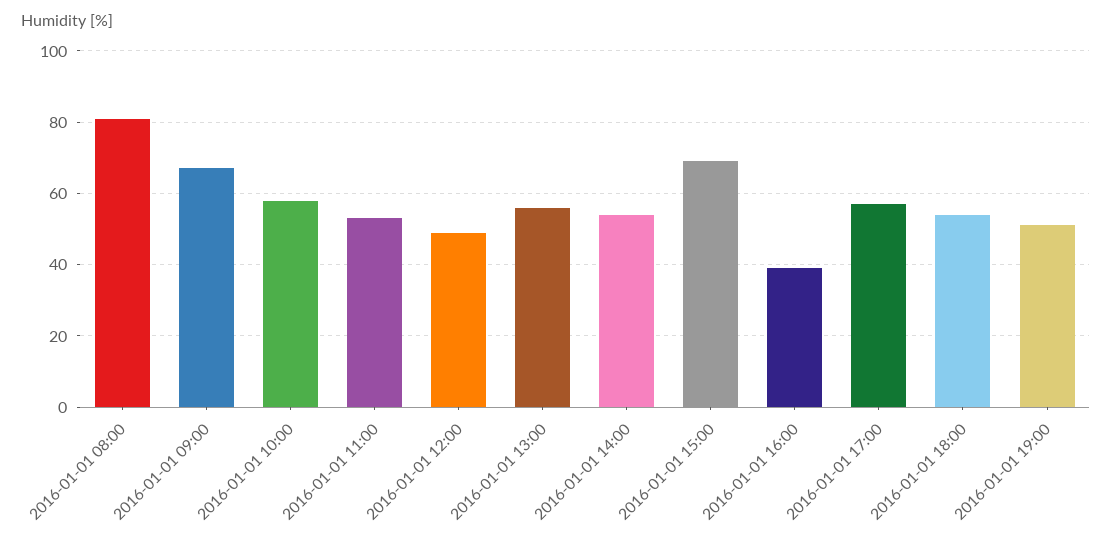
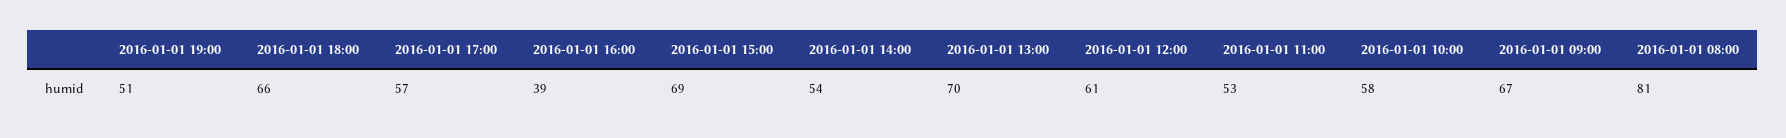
  {
    "2016-01-01 08:00": 81,
    "2016-01-01 09:00": 67,
    "2016-01-01 10:00": 58,
    "2016-01-01 11:00": 53,
-   "2016-01-01 12:00": 50,
+   "2016-01-01 12:00": 61,
-   "2016-01-01 13:00": 55,
+   "2016-01-01 13:00": 70,
    "2016-01-01 14:00": 54,
    "2016-01-01 15:00": 69,
    "2016-01-01 16:00": 39,
    "2016-01-01 17:00": 57,
-   "2016-01-01 18:00": 55,
+   "2016-01-01 18:00": 66,
    "2016-01-01 19:00": 51
  }

